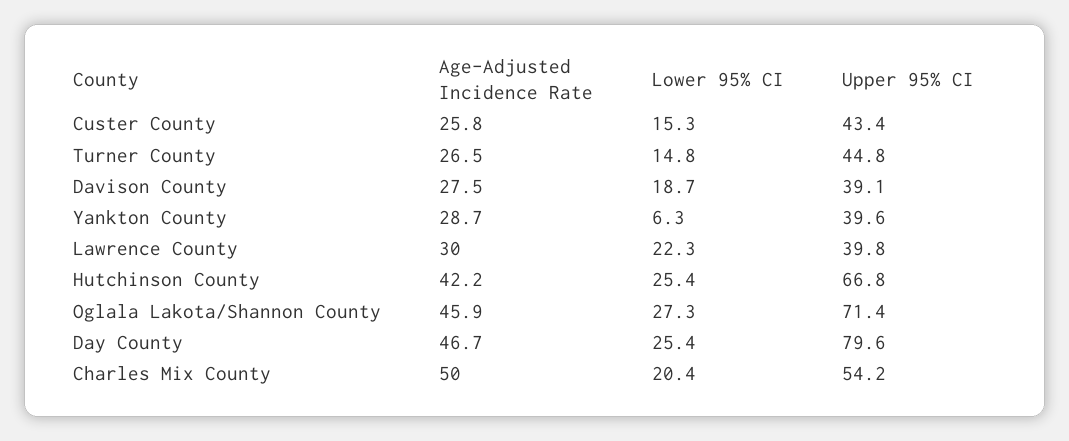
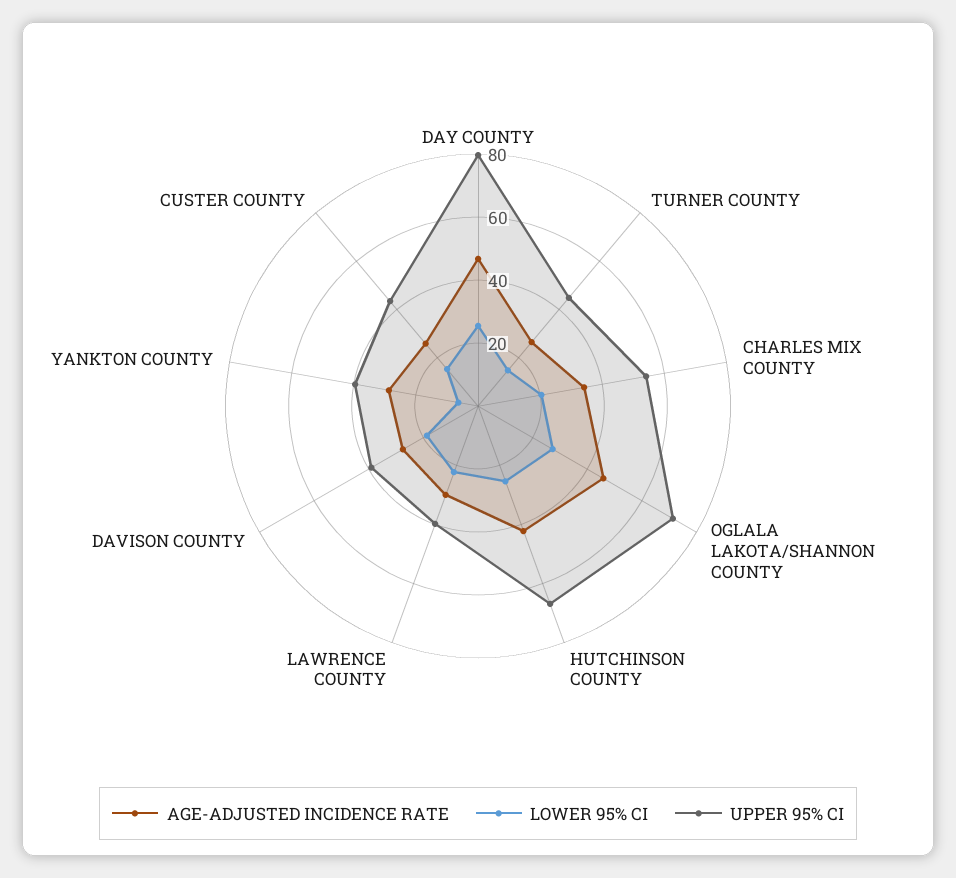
  {
    "Age-Adjusted Incidence Rate": {
      "Custer County": 25.8,
      "Turner County": 26.5,
      "Davison County": 27.5,
      "Yankton County": 28.7,
      "Lawrence County": 30,
      "Hutchinson County": 42.2,
      "Oglala Lakota/Shannon County": 45.9,
      "Day County": 46.7,
-     "Charles Mix County": 50
+     "Charles Mix County": 35
    },
    "Lower 95% CI": {
      "Custer County": 15.3,
      "Turner County": 14.8,
      "Davison County": 18.7,
      "Yankton County": 6.3,
      "Lawrence County": 22.3,
      "Hutchinson County": 25.4,
      "Oglala Lakota/Shannon County": 27.3,
      "Day County": 25.4,
      "Charles Mix County": 20.4
    },
    "Upper 95% CI": {
      "Custer County": 43.4,
      "Turner County": 44.8,
      "Davison County": 39.1,
      "Yankton County": 39.6,
      "Lawrence County": 39.8,
      "Hutchinson County": 66.8,
      "Oglala Lakota/Shannon County": 71.4,
      "Day County": 79.6,
      "Charles Mix County": 54.2
    }
  }

